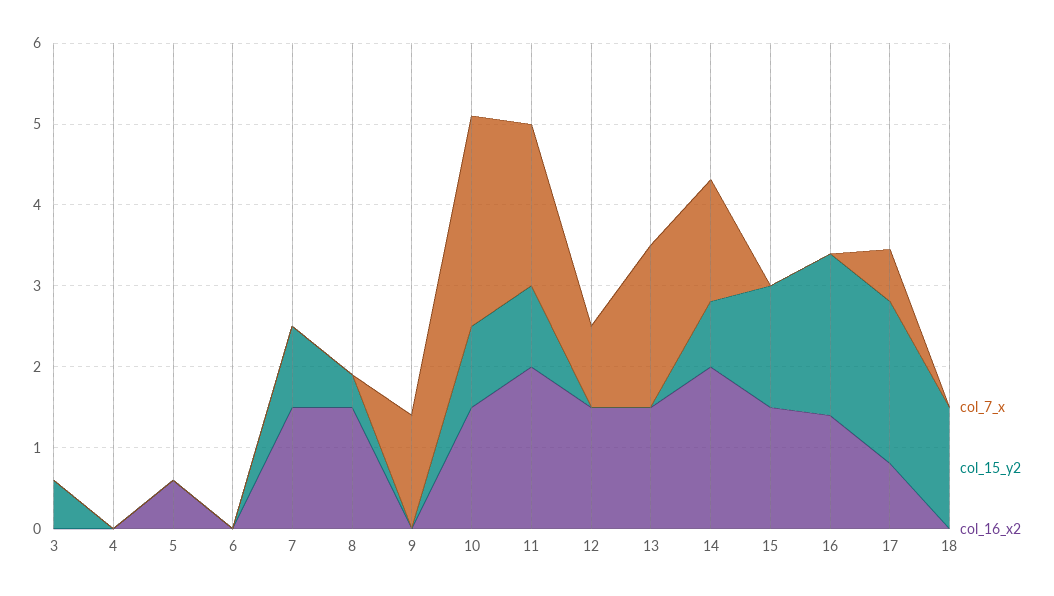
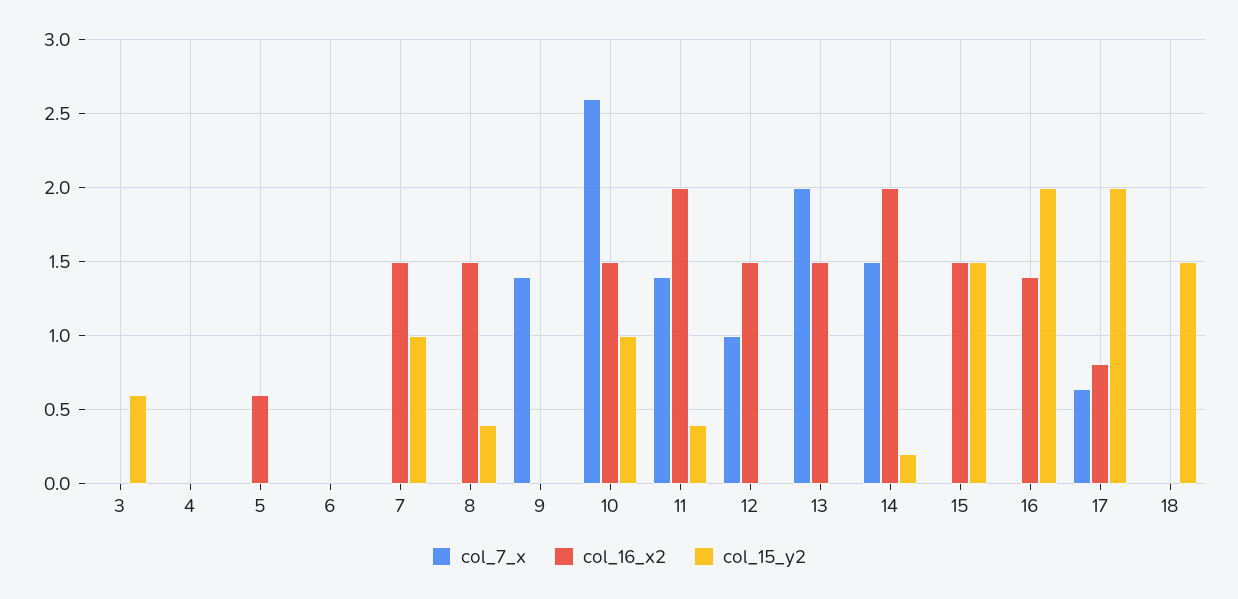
  {
    "col_7_x": {
      "3": 0,
      "4": 0,
      "5": 0,
      "6": 0,
      "7": 0,
      "8": 0,
      "9": 1.4,
      "10": 2.6,
-     "11": 2,
+     "11": 1.4,
      "12": 1,
      "13": 2,
      "14": 1.5,
      "15": 0,
      "16": 0,
      "17": 0.65,
      "18": 0
    },
    "col_15_y2": {
      "3": 0.6,
      "4": 0,
      "5": 0,
      "6": 0,
      "7": 1,
      "8": 0.4,
      "9": 0,
      "10": 1,
-     "11": 1,
+     "11": 0.4,
      "12": 0,
      "13": 0,
-     "14": 0.8,
+     "14": 0.2,
      "15": 1.5,
      "16": 2,
      "17": 2,
      "18": 1.5
    },
    "col_16_x2": {
      "3": 0,
      "4": 0,
      "5": 0.6,
      "6": 0,
      "7": 1.5,
      "8": 1.5,
      "9": 0,
      "10": 1.5,
      "11": 2,
      "12": 1.5,
      "13": 1.5,
      "14": 2,
      "15": 1.5,
      "16": 1.4,
      "17": 0.8,
      "18": 0
    }
  }

